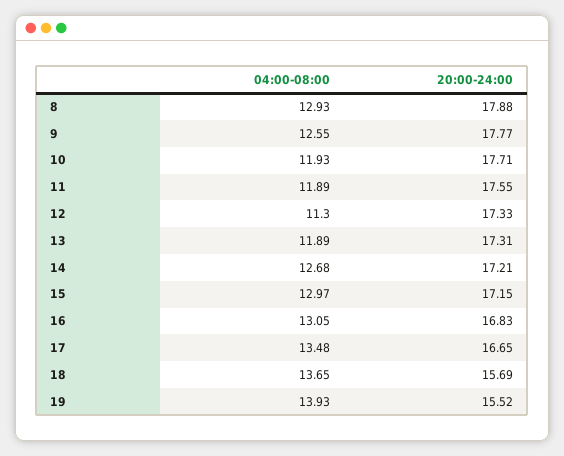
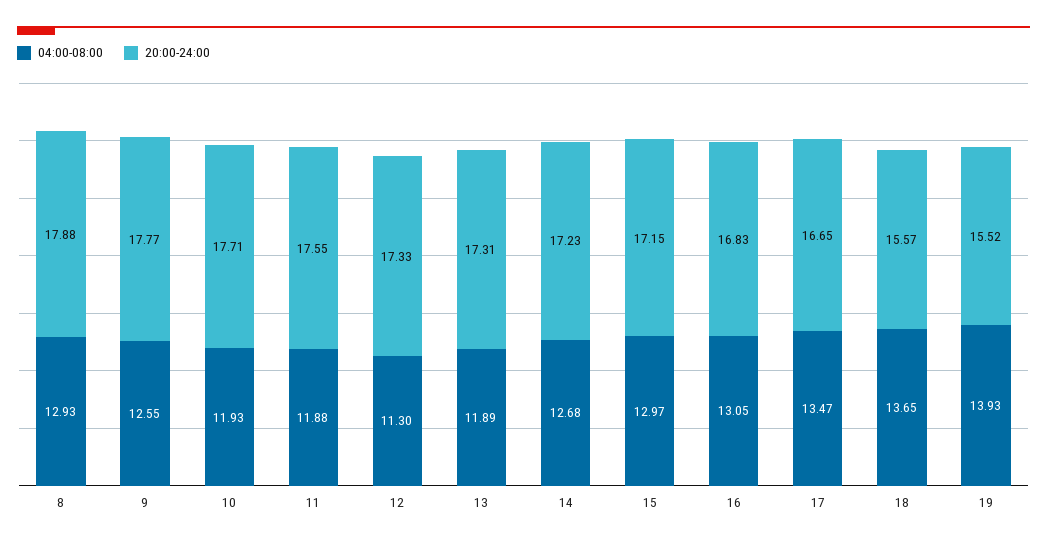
  {
    "04:00-08:00": {
      "8": 12.93,
      "9": 12.55,
      "10": 11.93,
-     "11": 11.89,
+     "11": 11.88,
      "12": 11.3,
      "13": 11.89,
      "14": 12.68,
      "15": 12.97,
      "16": 13.05,
-     "17": 13.48,
+     "17": 13.47,
      "18": 13.65,
      "19": 13.93
    },
    "20:00-24:00": {
      "8": 17.88,
      "9": 17.77,
      "10": 17.71,
      "11": 17.55,
      "12": 17.33,
      "13": 17.31,
-     "14": 17.21,
+     "14": 17.23,
      "15": 17.15,
      "16": 16.83,
      "17": 16.65,
-     "18": 15.69,
+     "18": 15.57,
      "19": 15.52
    }
  }

